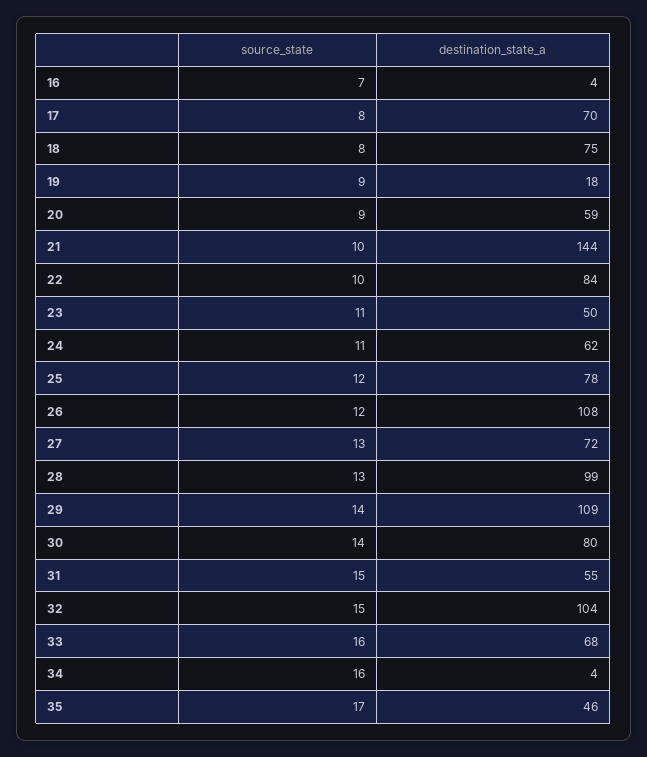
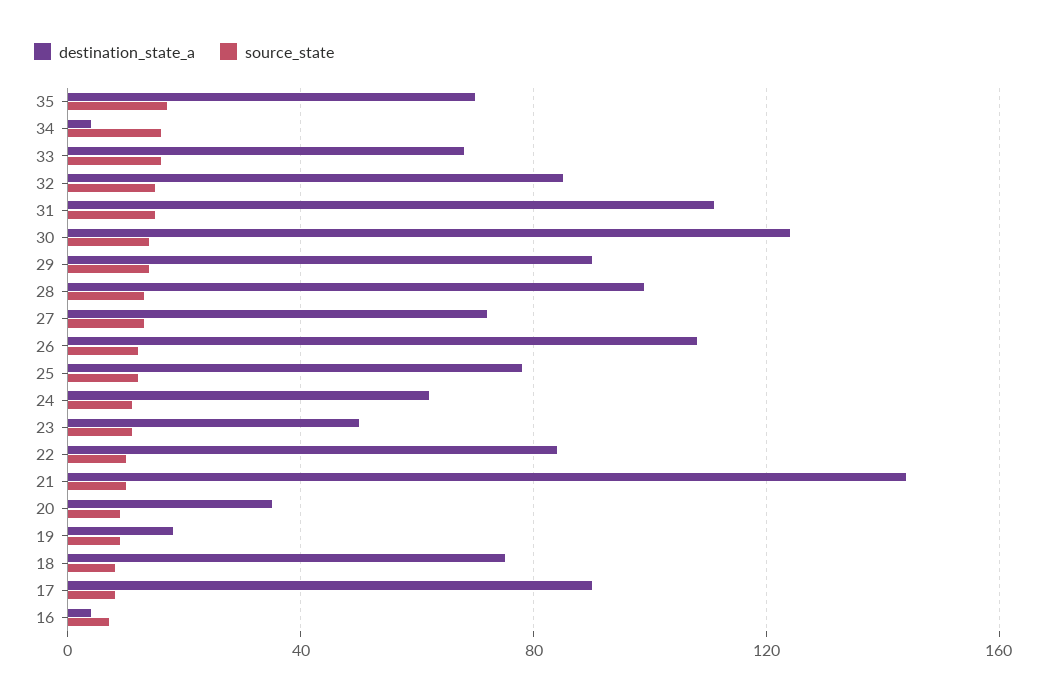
  {
    "source_state": {
      "16": 7,
      "17": 8,
      "18": 8,
      "19": 9,
      "20": 9,
      "21": 10,
      "22": 10,
      "23": 11,
      "24": 11,
      "25": 12,
      "26": 12,
      "27": 13,
      "28": 13,
      "29": 14,
      "30": 14,
      "31": 15,
      "32": 15,
      "33": 16,
      "34": 16,
      "35": 17
    },
    "destination_state_a": {
      "16": 4,
-     "17": 70,
+     "17": 90,
      "18": 75,
      "19": 18,
-     "20": 59,
+     "20": 35,
      "21": 144,
      "22": 84,
      "23": 50,
      "24": 62,
      "25": 78,
      "26": 108,
      "27": 72,
      "28": 99,
-     "29": 109,
+     "29": 90,
-     "30": 80,
+     "30": 125,
-     "31": 55,
+     "31": 110,
-     "32": 104,
+     "32": 85,
      "33": 68,
      "34": 4,
-     "35": 46
+     "35": 70
    }
  }

